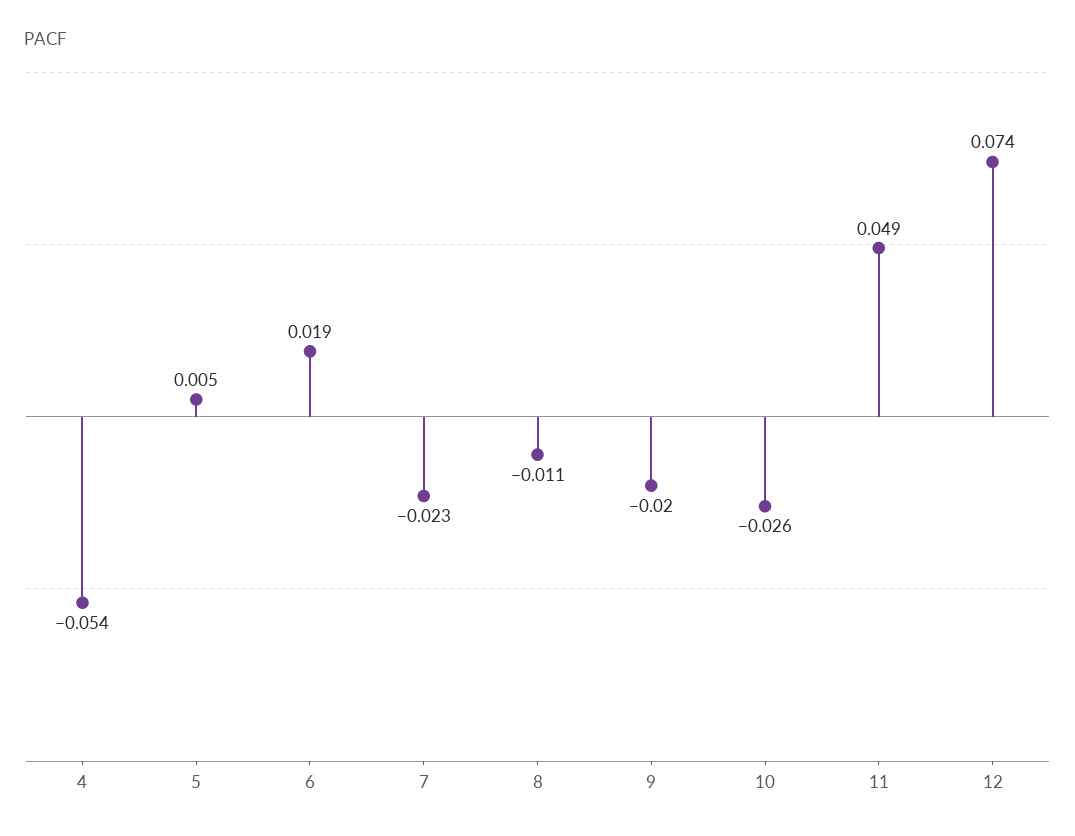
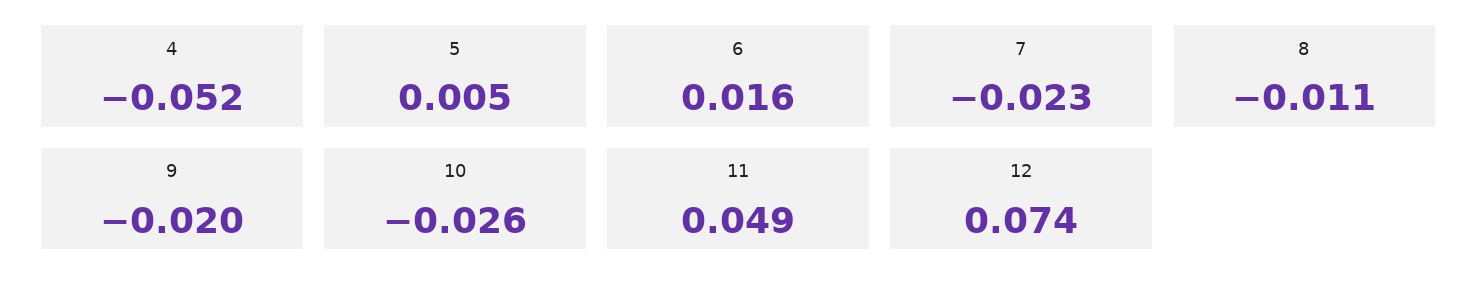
  {
-   "4": -0.054,
+   "4": -0.052,
    "5": 0.005,
-   "6": 0.019,
+   "6": 0.016,
    "7": -0.023,
    "8": -0.011,
    "9": -0.02,
    "10": -0.026,
    "11": 0.049,
    "12": 0.074
  }

